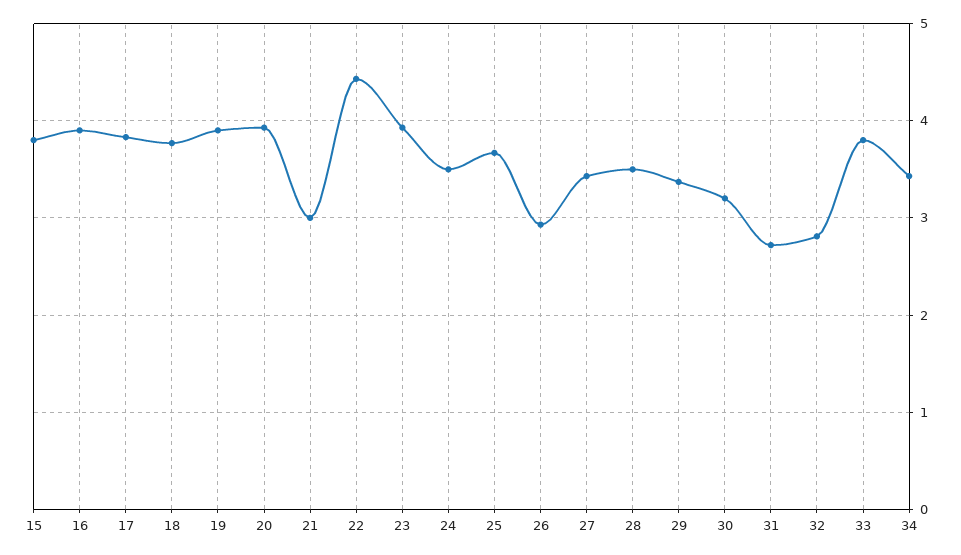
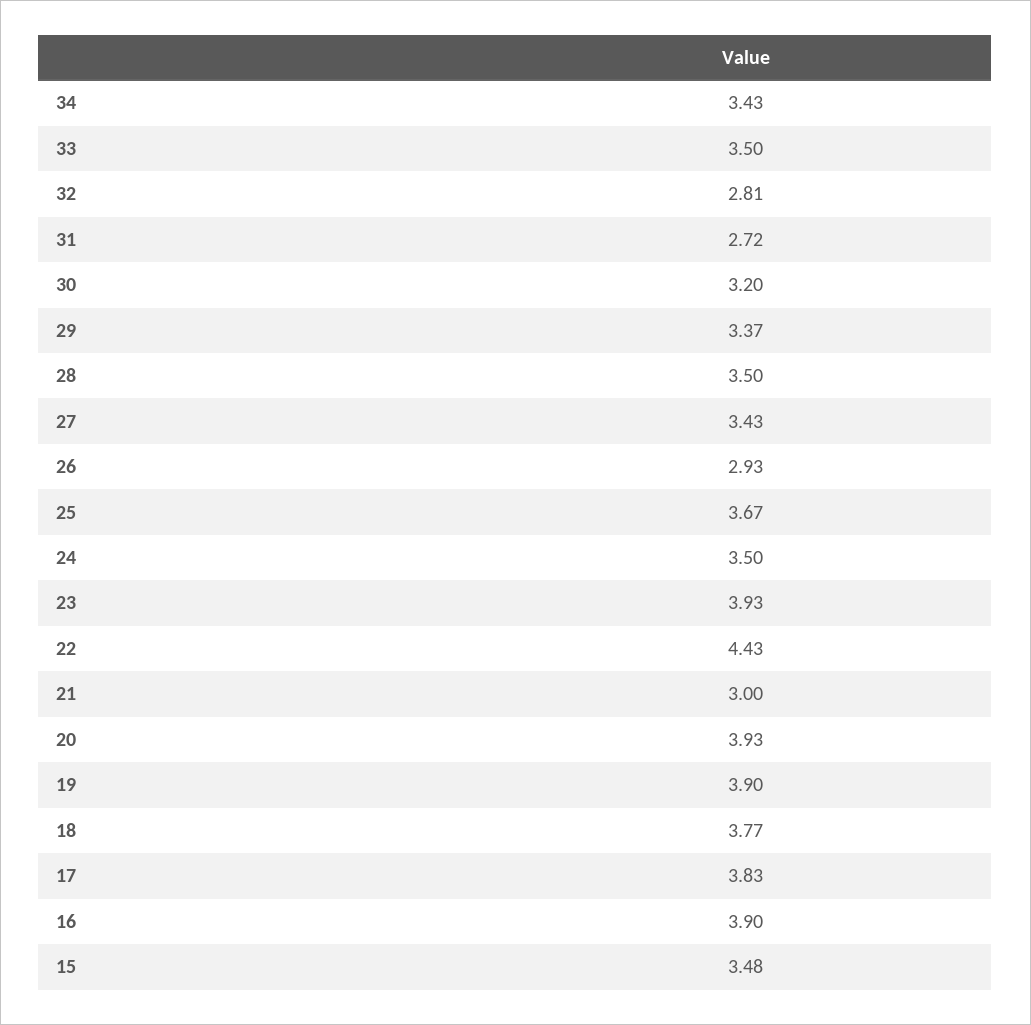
  {
-   "15": 3.8,
+   "15": 3.48,
    "16": 3.9,
    "17": 3.83,
    "18": 3.77,
    "19": 3.9,
    "20": 3.93,
    "21": 3,
    "22": 4.43,
    "23": 3.93,
    "24": 3.5,
    "25": 3.67,
    "26": 2.93,
    "27": 3.43,
    "28": 3.5,
    "29": 3.37,
    "30": 3.2,
    "31": 2.72,
    "32": 2.81,
-   "33": 3.8,
+   "33": 3.5,
    "34": 3.43
  }

